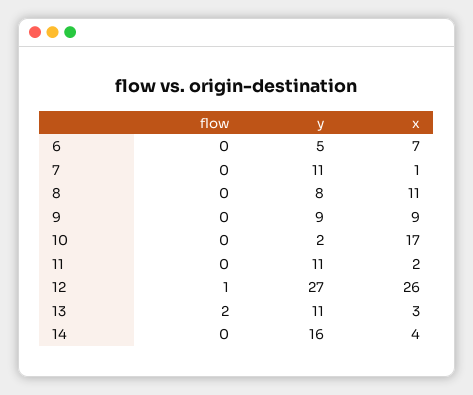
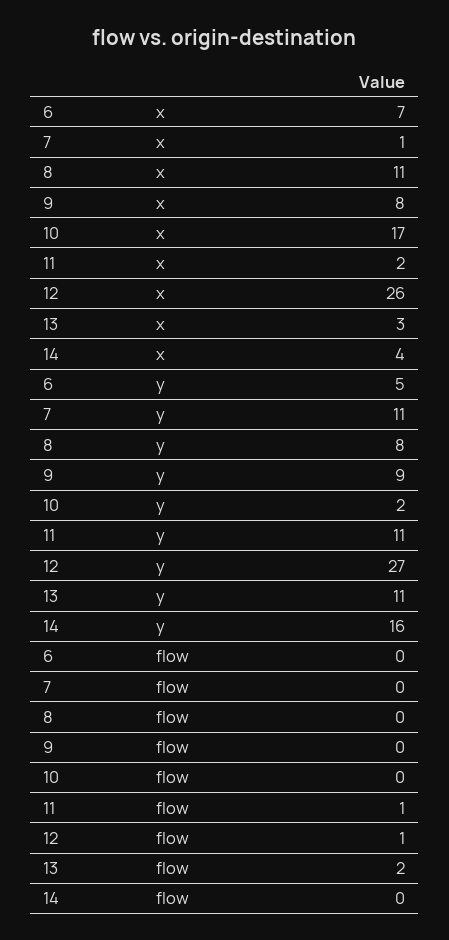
  {
    "flow": {
      "6": 0,
      "7": 0,
      "8": 0,
      "9": 0,
      "10": 0,
-     "11": 0,
+     "11": 1,
      "12": 1,
      "13": 2,
      "14": 0
    },
    "y": {
      "6": 5,
      "7": 11,
      "8": 8,
      "9": 9,
      "10": 2,
      "11": 11,
      "12": 27,
      "13": 11,
      "14": 16
    },
    "x": {
      "6": 7,
      "7": 1,
      "8": 11,
-     "9": 9,
+     "9": 8,
      "10": 17,
      "11": 2,
      "12": 26,
      "13": 3,
      "14": 4
    }
  }

